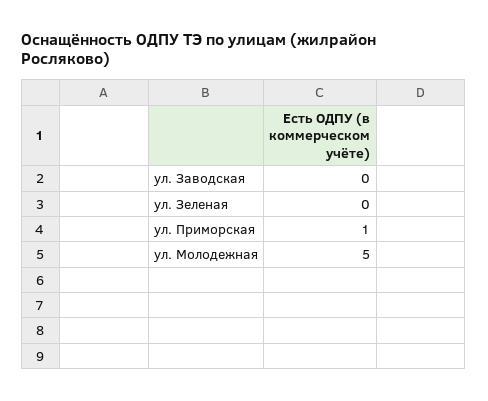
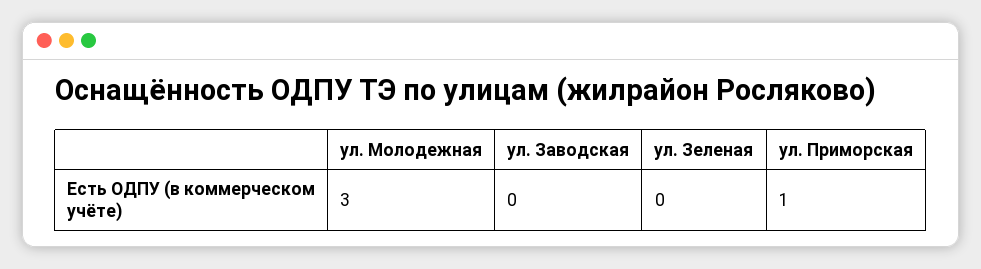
  {
    "ул. Заводская": 0,
    "ул. Зеленая": 0,
    "ул. Приморская": 1,
-   "ул. Молодежная": 5
+   "ул. Молодежная": 3
  }

